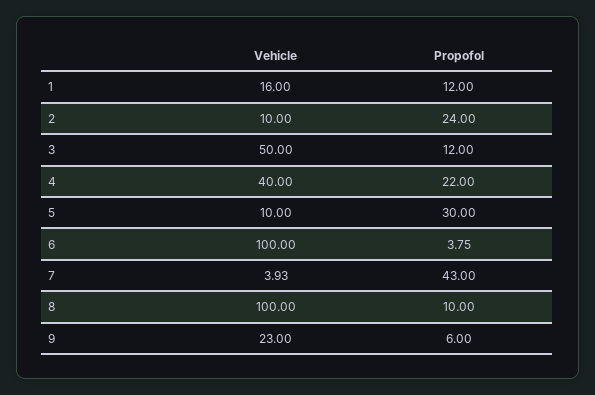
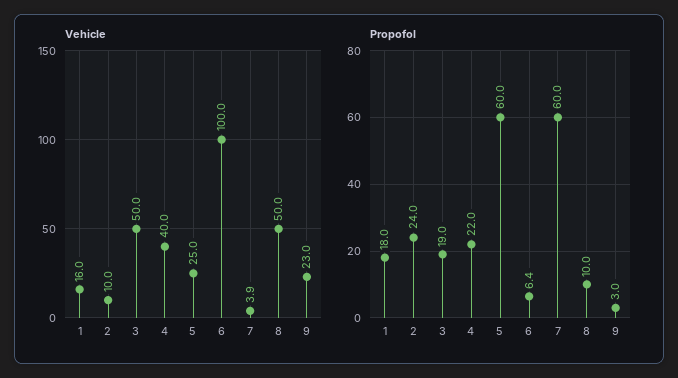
  {
    "Vehicle": {
      "1": 16,
      "2": 10,
      "3": 50,
      "4": 40,
-     "5": 10,
+     "5": 25,
      "6": 100,
      "7": 3.93,
-     "8": 100,
+     "8": 50,
      "9": 23
    },
    "Propofol": {
-     "1": 12,
+     "1": 18,
      "2": 24,
-     "3": 12,
+     "3": 19,
      "4": 22,
-     "5": 30,
+     "5": 60,
-     "6": 3.75,
+     "6": 6.4,
-     "7": 43,
+     "7": 60,
      "8": 10,
-     "9": 6
+     "9": 3
    }
  }

